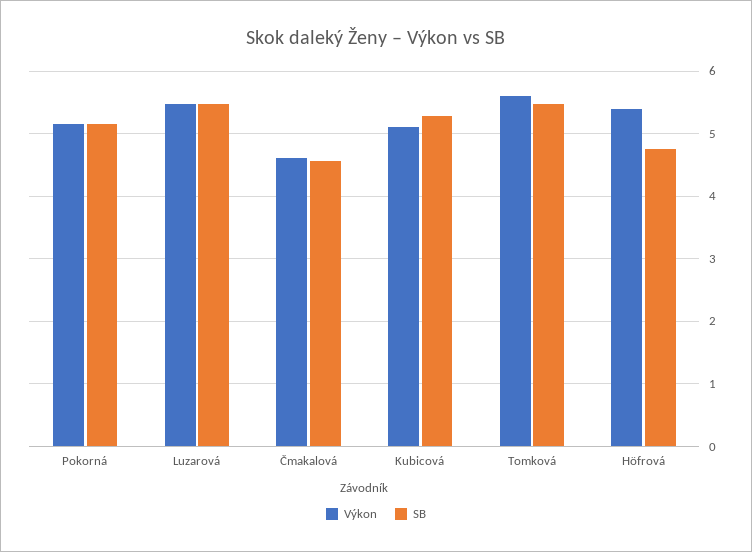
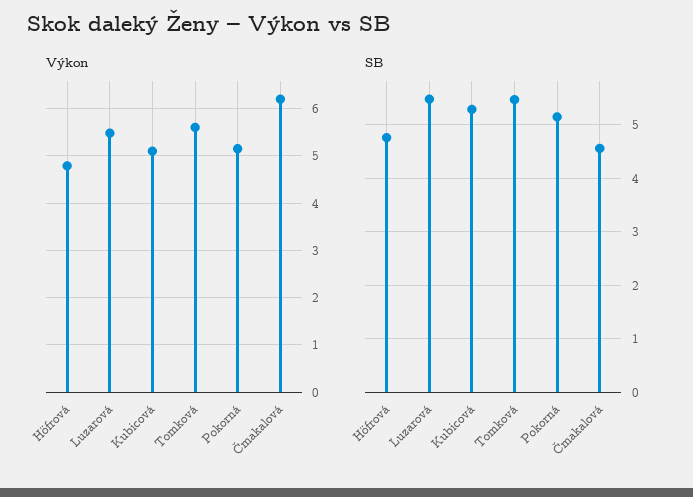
  {
    "Výkon": {
      "Pokorná": 5.2,
      "Luzarová": 5.5,
-     "Čmakalová": 4.6,
+     "Čmakalová": 6.2,
      "Kubicová": 5.1,
      "Tomková": 5.6,
-     "Höfrová": 5.4
+     "Höfrová": 4.8
    },
    "SB": {
      "Pokorná": 5.2,
      "Luzarová": 5.5,
      "Čmakalová": 4.6,
      "Kubicová": 5.3,
      "Tomková": 5.5,
      "Höfrová": 4.8
    }
  }

